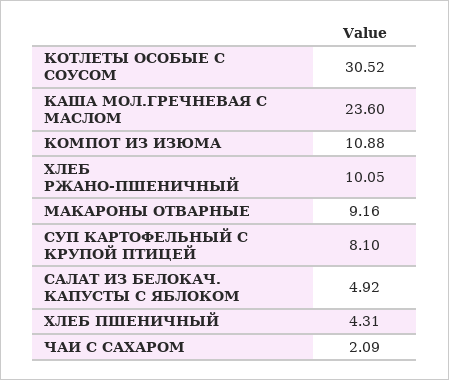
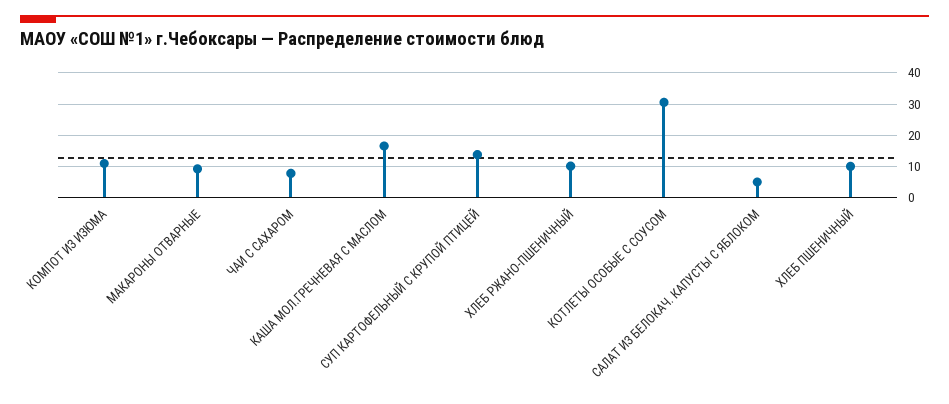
  {
    "КОТЛЕТЫ ОСОБЫЕ С СОУСОМ": 30.52,
-   "КАША МОЛ.ГРЕЧНЕВАЯ С МАСЛОМ": 23.6,
+   "КАША МОЛ.ГРЕЧНЕВАЯ С МАСЛОМ": 16,
    "КОМПОТ ИЗ ИЗЮМА": 10.88,
    "ХЛЕБ РЖАНО-ПШЕНИЧНЫЙ": 10.05,
    "МАКАРОНЫ ОТВАРНЫЕ": 9.16,
-   "СУП КАРТОФЕЛЬНЫЙ С КРУПОЙ ПТИЦЕЙ": 8.1,
+   "СУП КАРТОФЕЛЬНЫЙ С КРУПОЙ ПТИЦЕЙ": 14,
    "САЛАТ ИЗ БЕЛОКАЧ. КАПУСТЫ С ЯБЛОКОМ": 4.92,
-   "ХЛЕБ ПШЕНИЧНЫЙ": 4.31,
+   "ХЛЕБ ПШЕНИЧНЫЙ": 10,
-   "ЧАИ С САХАРОМ": 2.09
+   "ЧАИ С САХАРОМ": 8
  }

